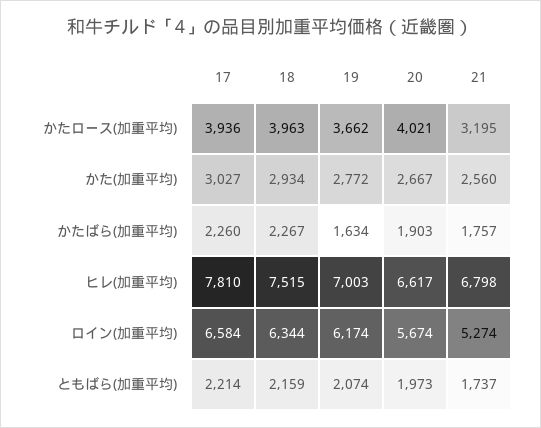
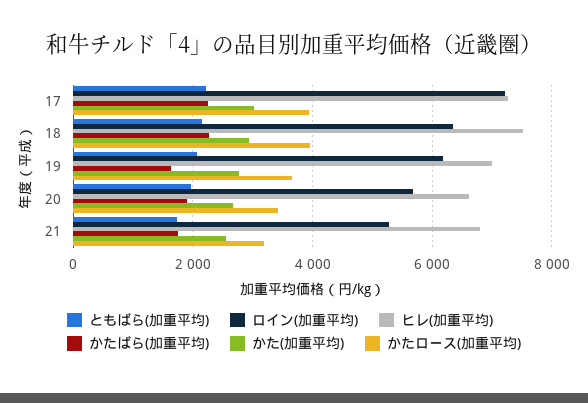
  {
    "かたロース(加重平均)": {
      "17": 3936,
      "18": 3963,
      "19": 3662,
-     "20": 4021,
+     "20": 3400,
      "21": 3195
    },
    "かた(加重平均)": {
      "17": 3027,
      "18": 2934,
      "19": 2772,
      "20": 2667,
      "21": 2560
    },
    "かたばら(加重平均)": {
      "17": 2260,
      "18": 2267,
      "19": 1634,
      "20": 1903,
      "21": 1757
    },
    "ヒレ(加重平均)": {
-     "17": 7810,
+     "17": 7200,
      "18": 7515,
      "19": 7003,
      "20": 6617,
      "21": 6798
    },
    "ロイン(加重平均)": {
-     "17": 6584,
+     "17": 7200,
      "18": 6344,
      "19": 6174,
      "20": 5674,
      "21": 5274
    },
    "ともばら(加重平均)": {
      "17": 2214,
      "18": 2159,
      "19": 2074,
      "20": 1973,
      "21": 1737
    }
  }

